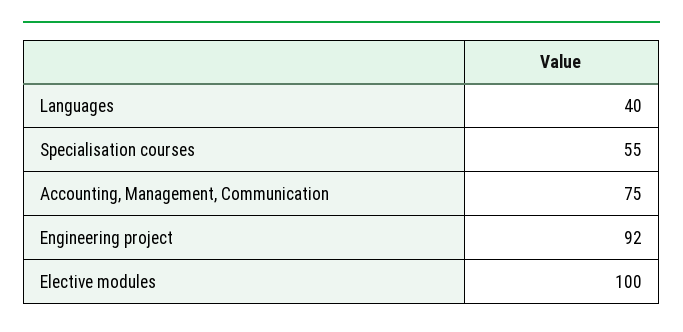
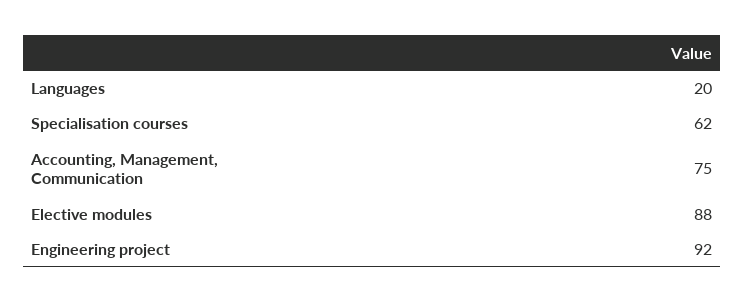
  {
-   "Languages": 40,
+   "Languages": 20,
-   "Specialisation courses": 55,
+   "Specialisation courses": 62,
    "Accounting, Management, Communication": 75,
    "Engineering project": 92,
-   "Elective modules": 100
+   "Elective modules": 88
  }

